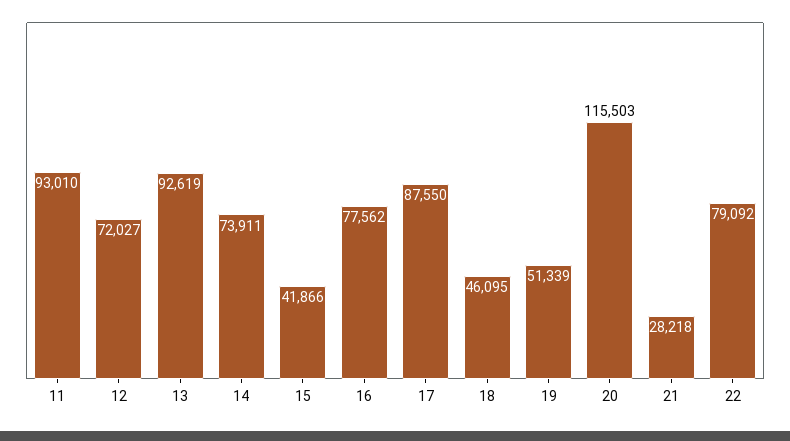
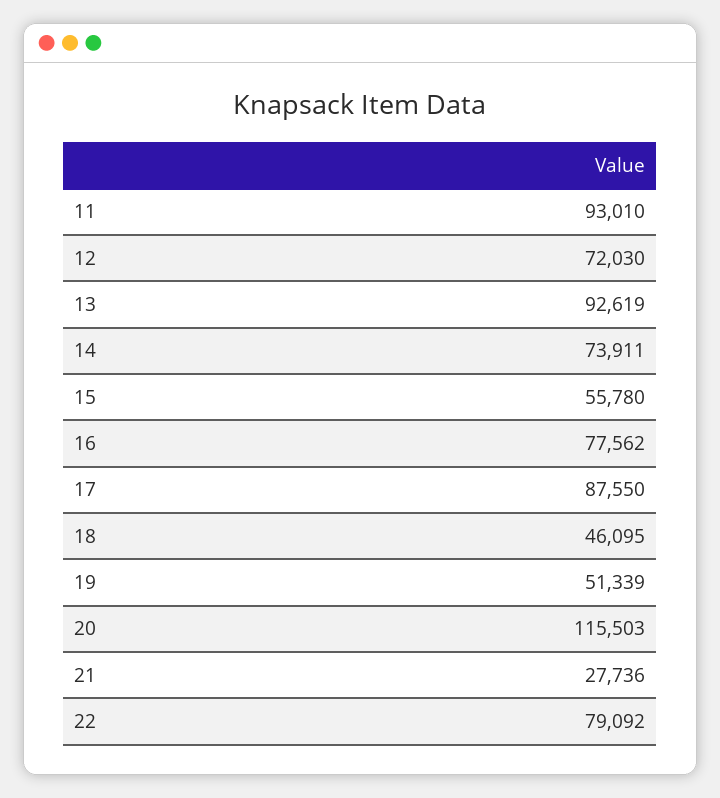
  {
    "11": 93010,
-   "12": 72027,
+   "12": 72030,
    "13": 92619,
    "14": 73911,
-   "15": 41866,
+   "15": 55780,
    "16": 77562,
    "17": 87550,
    "18": 46095,
    "19": 51339,
    "20": 115503,
-   "21": 28218,
+   "21": 27736,
    "22": 79092
  }

